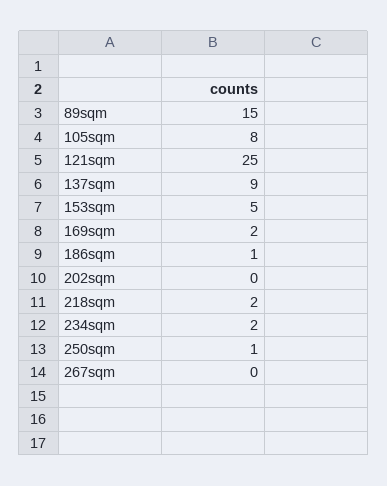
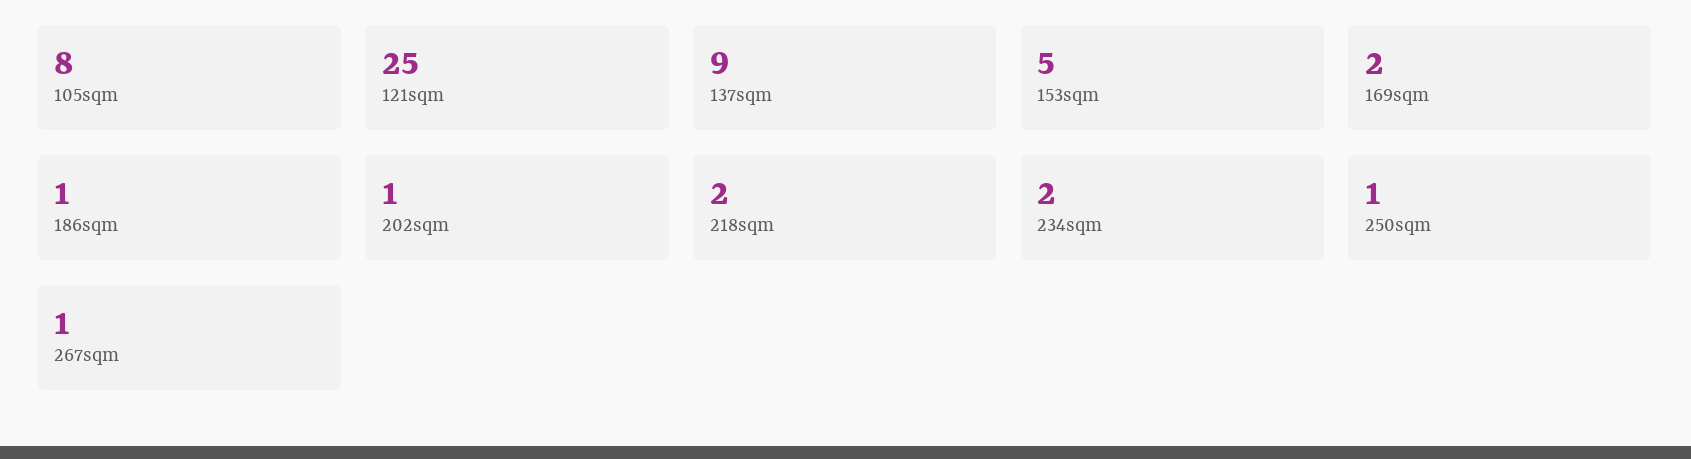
  {
-   "89sqm": 15,
    "105sqm": 8,
    "121sqm": 25,
    "137sqm": 9,
    "153sqm": 5,
    "169sqm": 2,
    "186sqm": 1,
-   "202sqm": 0,
+   "202sqm": 1,
    "218sqm": 2,
    "234sqm": 2,
    "250sqm": 1,
-   "267sqm": 0
+   "267sqm": 1
  }

